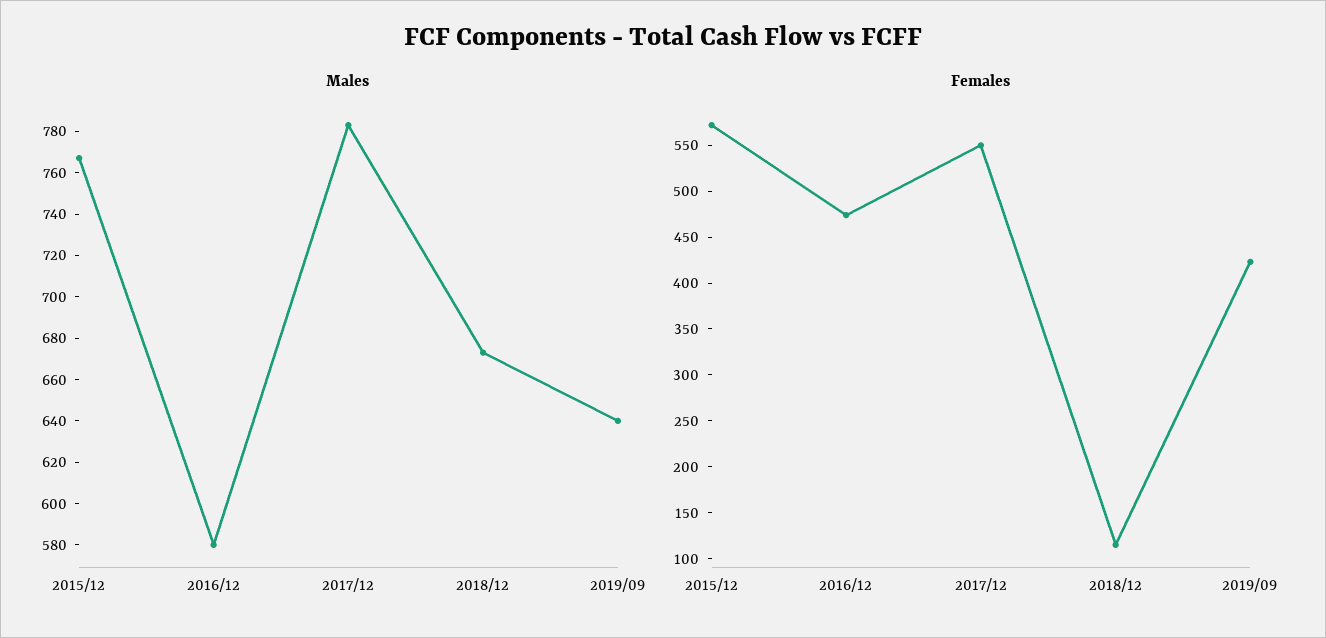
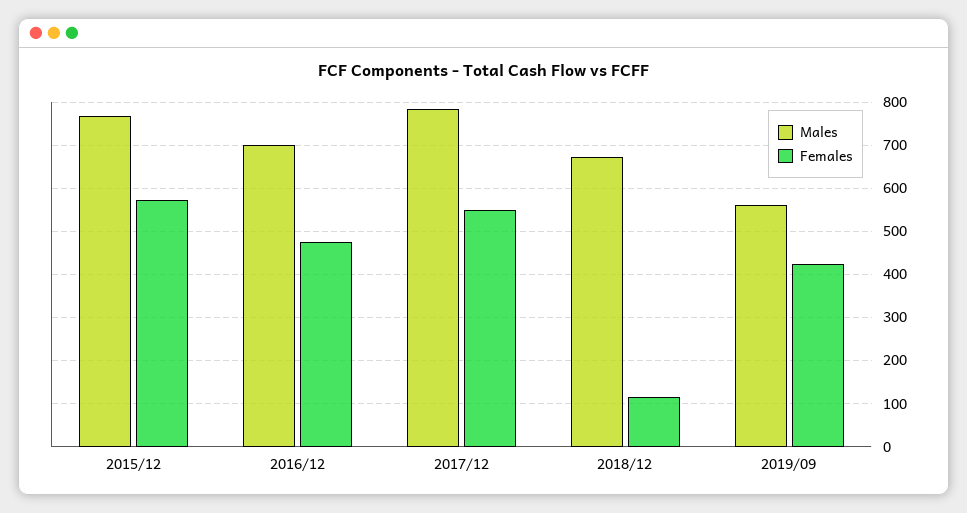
  {
    "Males": {
      "2015/12": 765,
-     "2016/12": 580,
+     "2016/12": 700,
      "2017/12": 785,
      "2018/12": 675,
-     "2019/09": 640
+     "2019/09": 560
    },
    "Females": {
      "2015/12": 570,
      "2016/12": 470,
      "2017/12": 550,
      "2018/12": 120,
      "2019/09": 420
    }
  }

